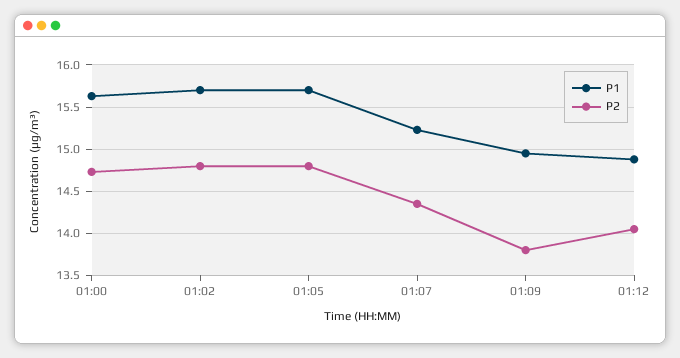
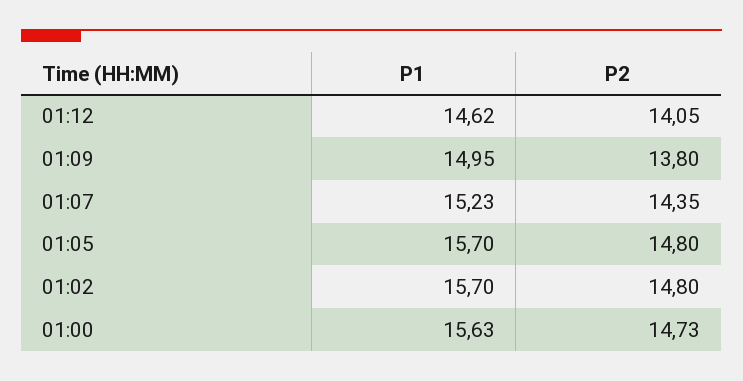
  {
    "P1": {
      "01:00": 15.63,
      "01:02": 15.7,
      "01:05": 15.7,
      "01:07": 15.23,
      "01:09": 14.95,
-     "01:12": 14.9
+     "01:12": 14.62
    },
    "P2": {
      "01:00": 14.73,
      "01:02": 14.8,
      "01:05": 14.8,
      "01:07": 14.35,
      "01:09": 13.8,
      "01:12": 14.05
    }
  }

